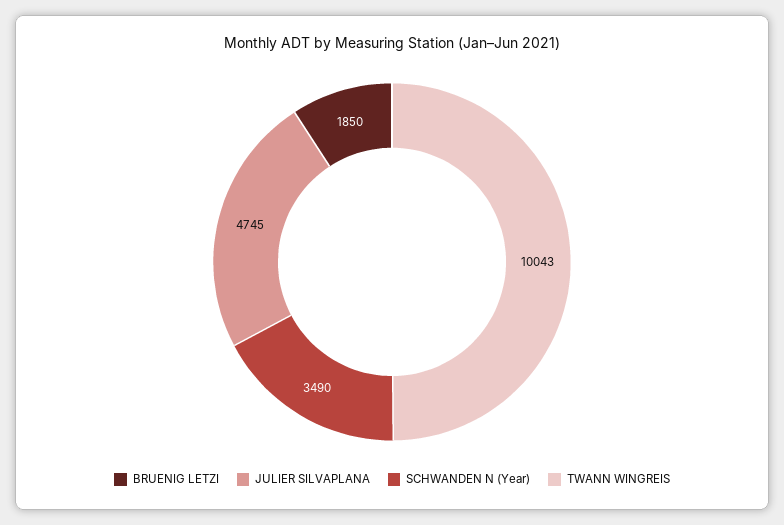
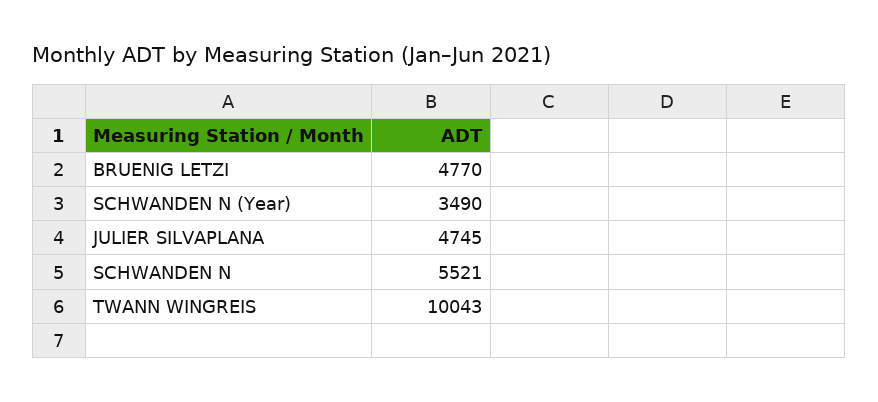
  {
-   "BRUENIG LETZI": 1850,
+   "BRUENIG LETZI": 4770,
    "JULIER SILVAPLANA": 4745,
    "SCHWANDEN N (Year)": 3490,
-   "TWANN WINGREIS": 10043
+   "TWANN WINGREIS": 10043,
+   "SCHWANDEN N": 5521
  }

